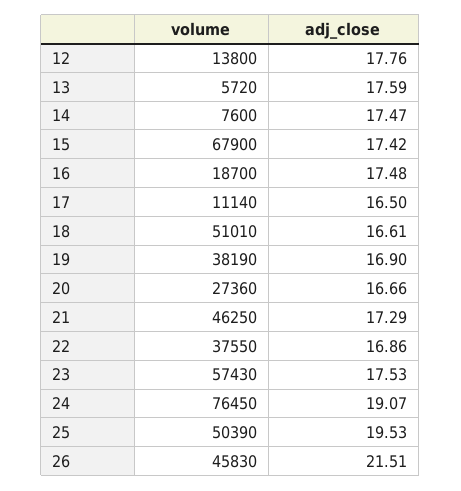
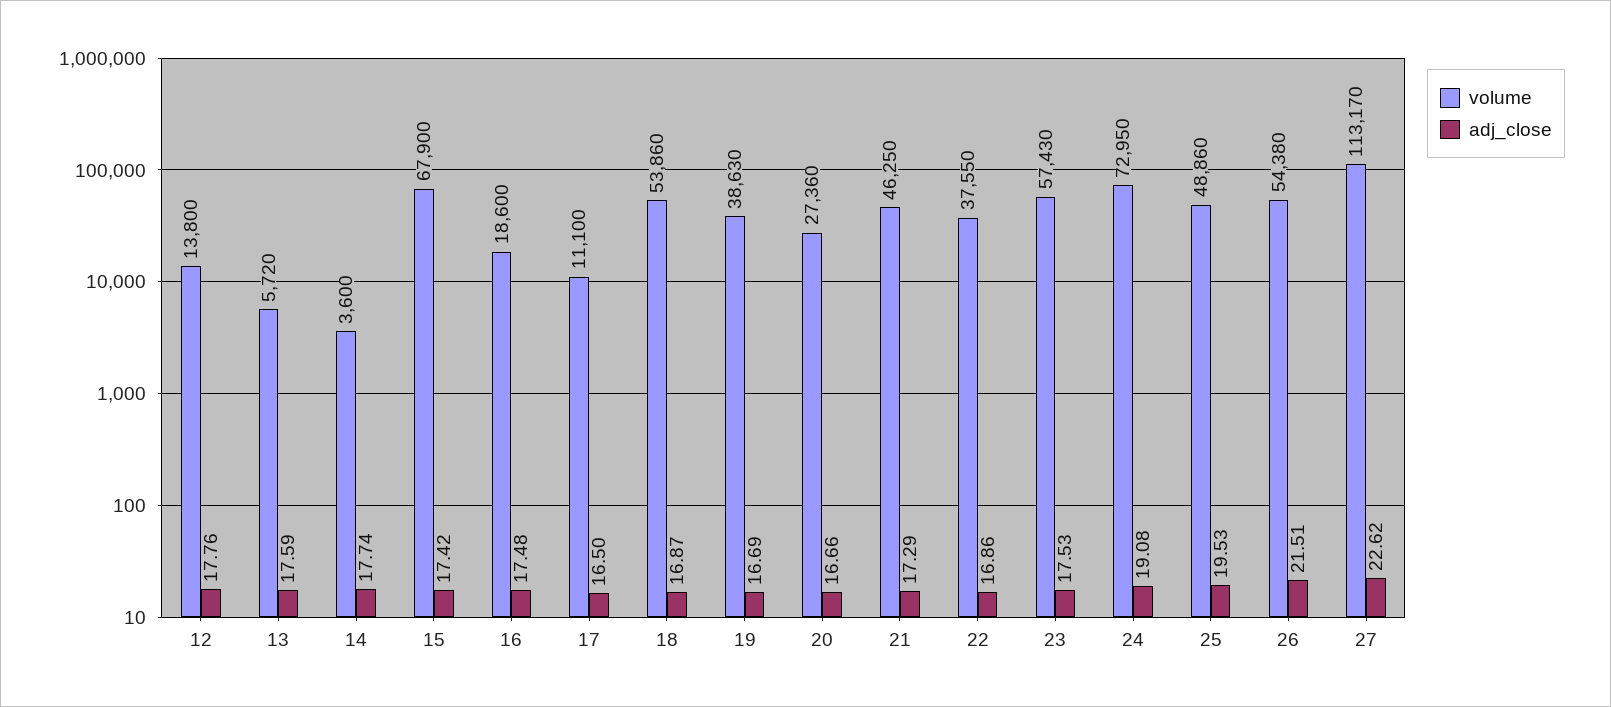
  {
    "volume": {
      "12": 13800,
      "13": 5720,
-     "14": 7600,
+     "14": 3600,
      "15": 67900,
-     "16": 18700,
+     "16": 18600,
-     "17": 11140,
+     "17": 11100,
-     "18": 51010,
+     "18": 53860,
-     "19": 38190,
+     "19": 38630,
      "20": 27360,
      "21": 46250,
      "22": 37550,
      "23": 57430,
-     "24": 76450,
+     "24": 72950,
-     "25": 50390,
+     "25": 48860,
-     "26": 45830
+     "26": 54380,
+     "27": 113170
    },
    "adj_close": {
      "12": 17.76,
      "13": 17.59,
-     "14": 17.47,
+     "14": 17.74,
      "15": 17.42,
      "16": 17.48,
      "17": 16.5,
-     "18": 16.61,
+     "18": 16.87,
-     "19": 16.9,
+     "19": 16.69,
      "20": 16.66,
      "21": 17.29,
      "22": 16.86,
      "23": 17.53,
-     "24": 19.07,
+     "24": 19.08,
      "25": 19.53,
-     "26": 21.51
+     "26": 21.51,
+     "27": 22.62
    }
  }

